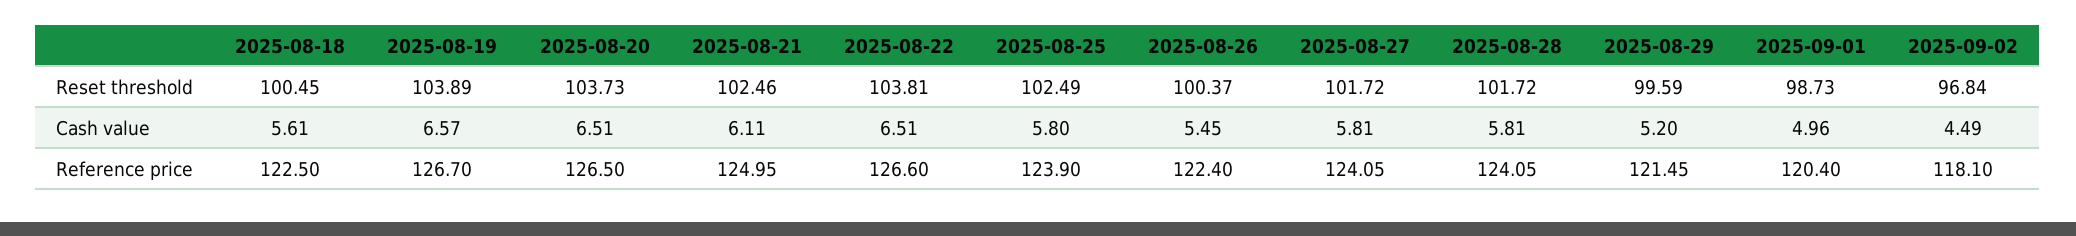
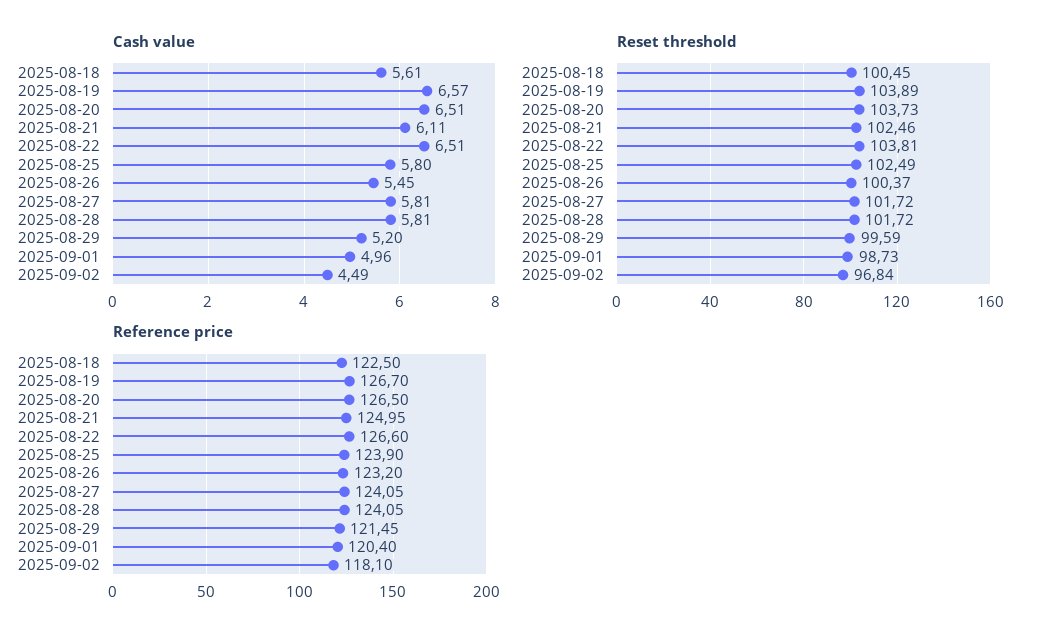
  {
    "Reset threshold": {
      "2025-08-18": 100.45,
      "2025-08-19": 103.89,
      "2025-08-20": 103.73,
      "2025-08-21": 102.46,
      "2025-08-22": 103.81,
      "2025-08-25": 102.49,
      "2025-08-26": 100.37,
      "2025-08-27": 101.72,
      "2025-08-28": 101.72,
      "2025-08-29": 99.59,
      "2025-09-01": 98.73,
      "2025-09-02": 96.84
    },
    "Cash value": {
      "2025-08-18": 5.61,
      "2025-08-19": 6.57,
      "2025-08-20": 6.51,
      "2025-08-21": 6.11,
      "2025-08-22": 6.51,
      "2025-08-25": 5.8,
      "2025-08-26": 5.45,
      "2025-08-27": 5.81,
      "2025-08-28": 5.81,
      "2025-08-29": 5.2,
      "2025-09-01": 4.96,
      "2025-09-02": 4.49
    },
    "Reference price": {
      "2025-08-18": 122.5,
      "2025-08-19": 126.7,
      "2025-08-20": 126.5,
      "2025-08-21": 124.95,
      "2025-08-22": 126.6,
      "2025-08-25": 123.9,
-     "2025-08-26": 122.4,
+     "2025-08-26": 123.2,
      "2025-08-27": 124.05,
      "2025-08-28": 124.05,
      "2025-08-29": 121.45,
      "2025-09-01": 120.4,
      "2025-09-02": 118.1
    }
  }

